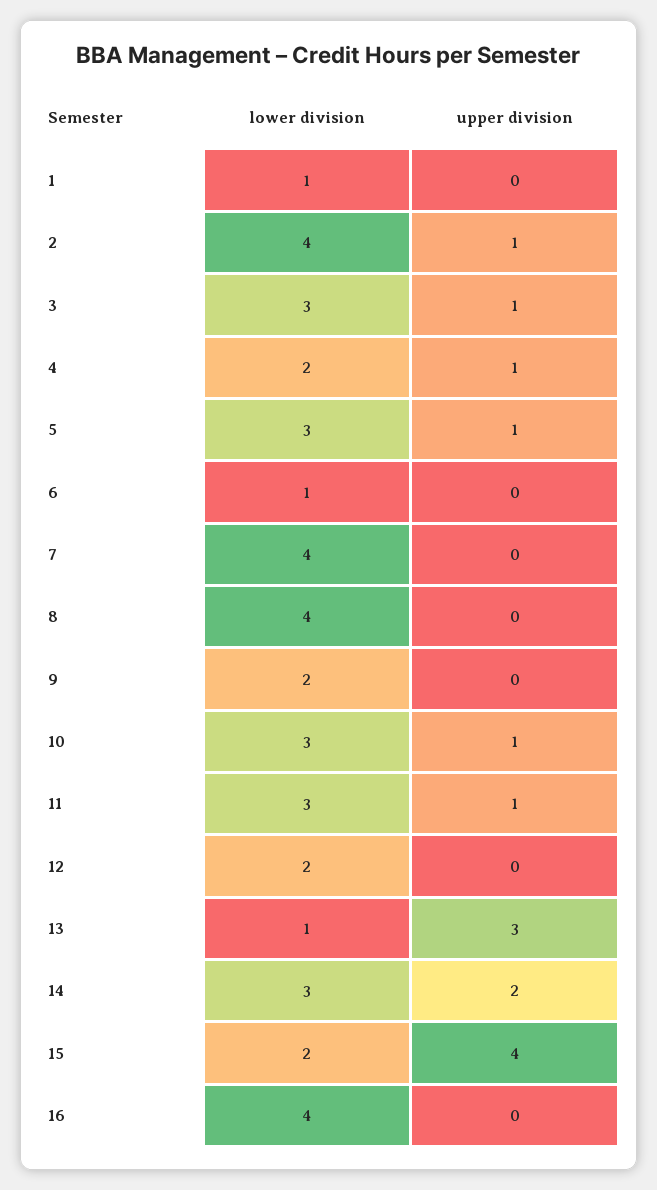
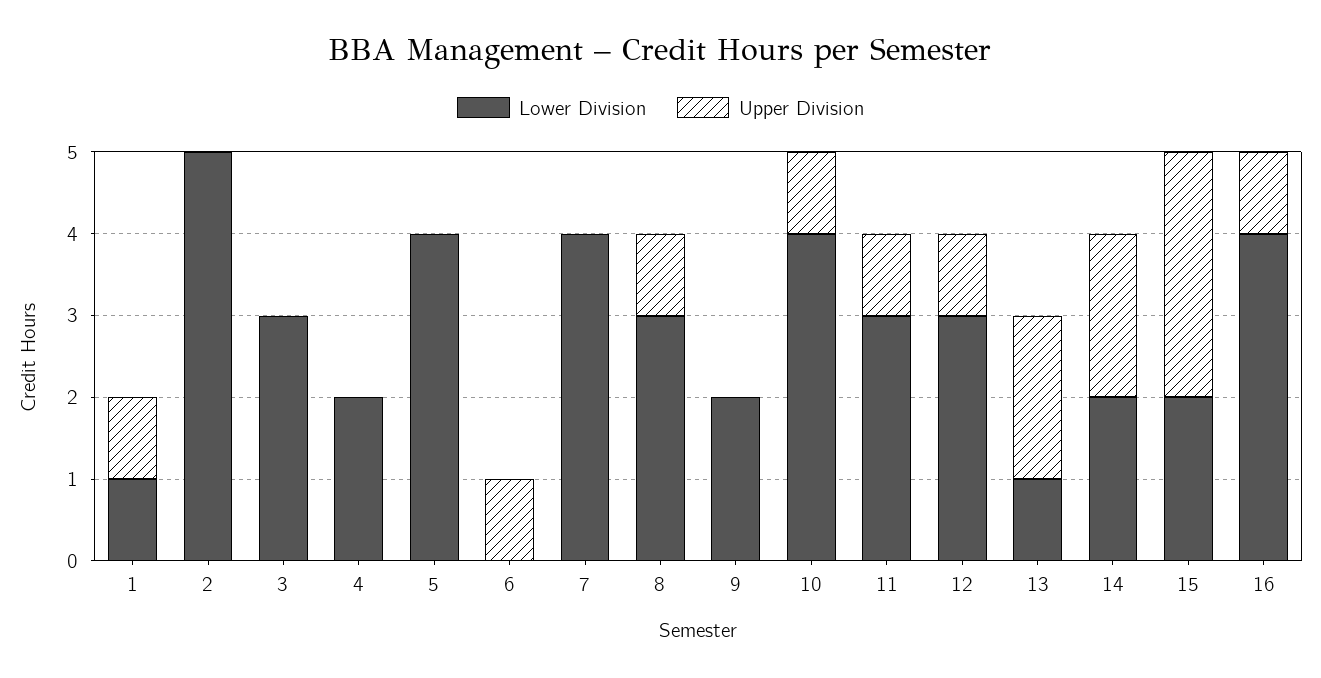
  {
    "lower division": {
      "1": 1,
-     "2": 4,
+     "2": 5,
      "3": 3,
      "4": 2,
-     "5": 3,
+     "5": 4,
-     "6": 1,
+     "6": 0,
      "7": 4,
-     "8": 4,
+     "8": 3,
      "9": 2,
-     "10": 3,
+     "10": 4,
      "11": 3,
-     "12": 2,
+     "12": 3,
      "13": 1,
-     "14": 3,
+     "14": 2,
      "15": 2,
      "16": 4
    },
    "upper division": {
-     "1": 0,
+     "1": 1,
-     "2": 1,
+     "2": 0,
-     "3": 1,
+     "3": 0,
-     "4": 1,
+     "4": 0,
-     "5": 1,
+     "5": 0,
-     "6": 0,
+     "6": 1,
      "7": 0,
-     "8": 0,
+     "8": 1,
      "9": 0,
      "10": 1,
      "11": 1,
-     "12": 0,
+     "12": 1,
-     "13": 3,
+     "13": 2,
      "14": 2,
-     "15": 4,
+     "15": 3,
-     "16": 0
+     "16": 1
    }
  }

